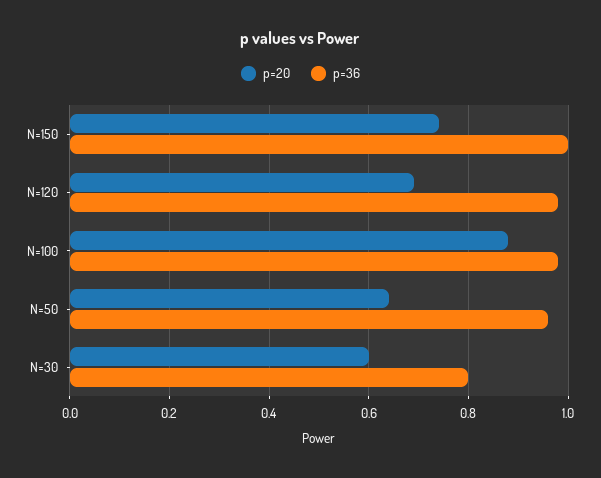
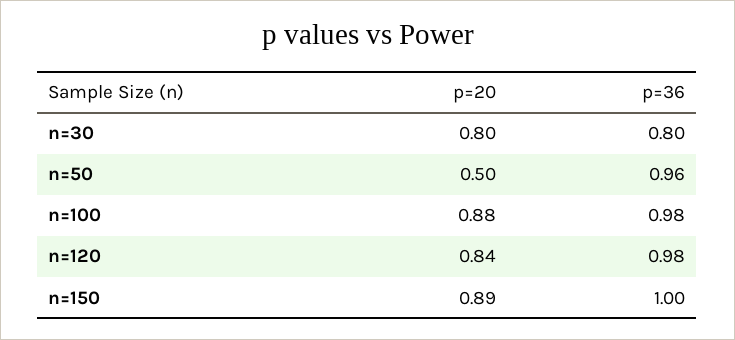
  {
    "p=20": {
-     "N=150": 0.75,
+     "N=150": 0.89,
-     "N=120": 0.7,
+     "N=120": 0.84,
      "N=100": 0.88,
-     "N=50": 0.65,
+     "N=50": 0.5,
-     "N=30": 0.6
+     "N=30": 0.8
    },
    "p=36": {
      "N=150": 1,
      "N=120": 0.98,
      "N=100": 0.98,
      "N=50": 0.96,
      "N=30": 0.8
    }
  }

